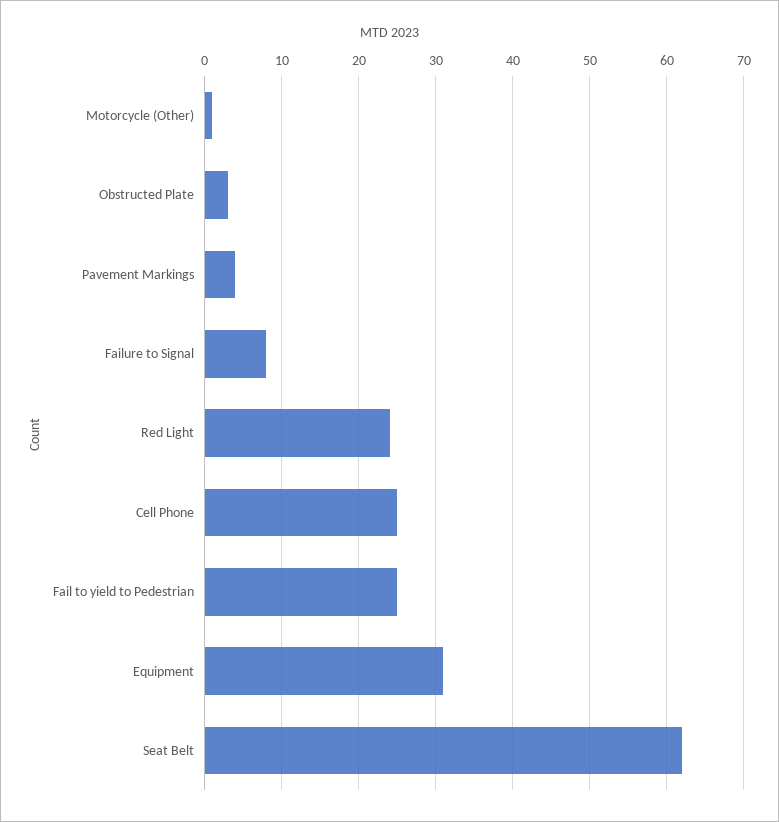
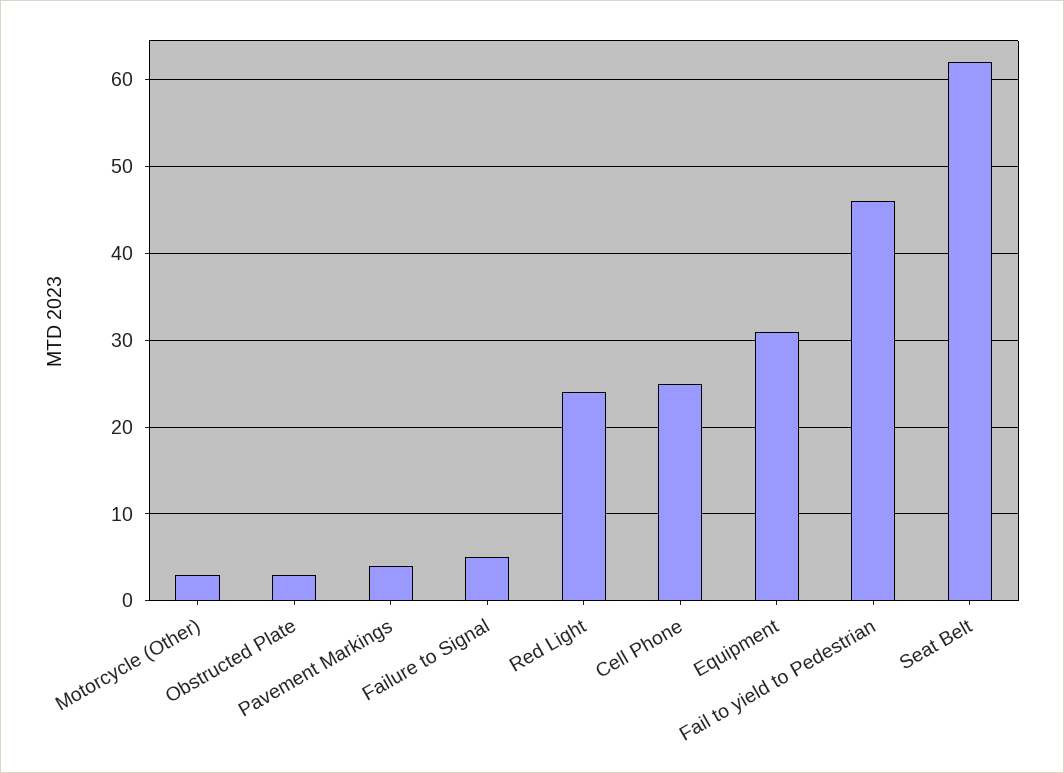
  {
-   "Motorcycle (Other)": 1,
+   "Motorcycle (Other)": 3,
    "Obstructed Plate": 3,
    "Pavement Markings": 4,
-   "Failure to Signal": 8,
+   "Failure to Signal": 5,
    "Red Light": 24,
    "Cell Phone": 25,
-   "Fail to yield to Pedestrian": 25,
+   "Fail to yield to Pedestrian": 46,
    "Equipment": 31,
    "Seat Belt": 62
  }

